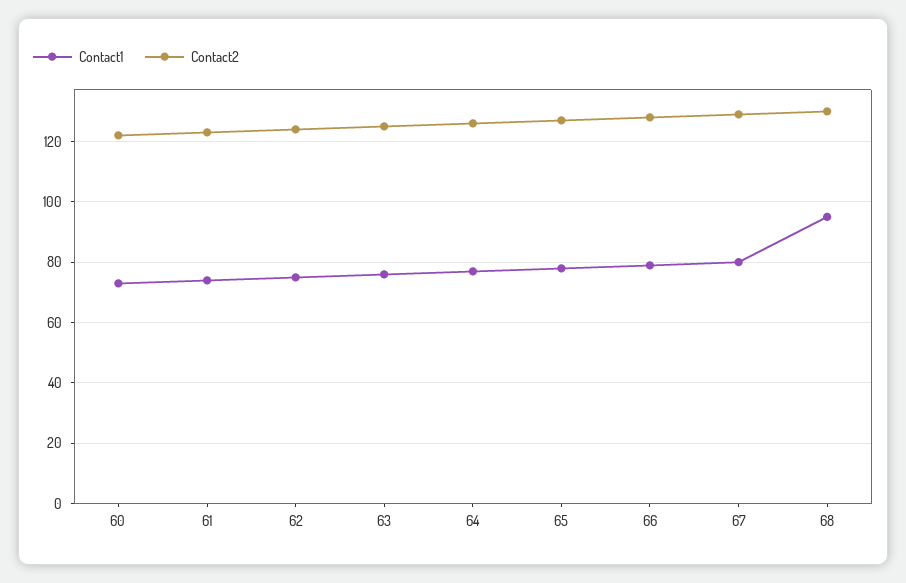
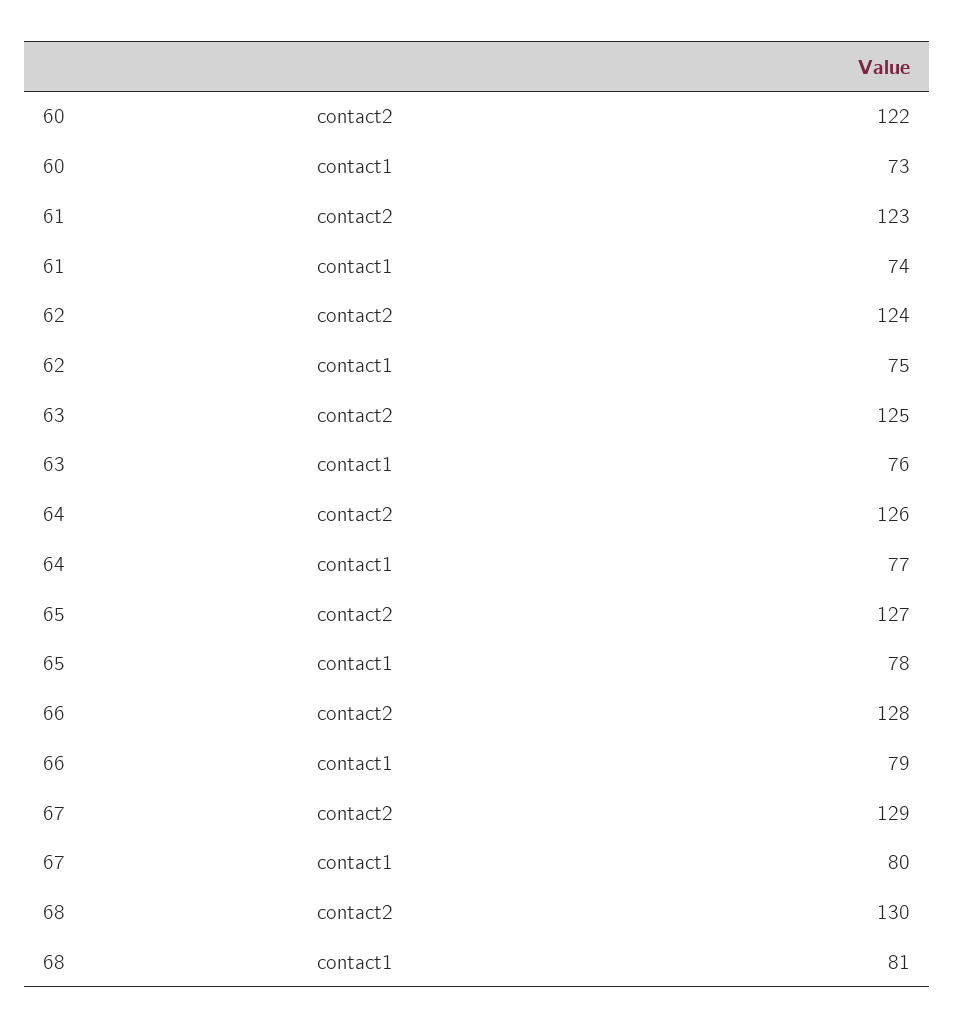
  {
    "Contact1": {
      "60": 73,
      "61": 74,
      "62": 75,
      "63": 76,
      "64": 77,
      "65": 78,
      "66": 79,
      "67": 80,
-     "68": 95
+     "68": 81
    },
    "Contact2": {
      "60": 122,
      "61": 123,
      "62": 124,
      "63": 125,
      "64": 126,
      "65": 127,
      "66": 128,
      "67": 129,
      "68": 130
    }
  }

